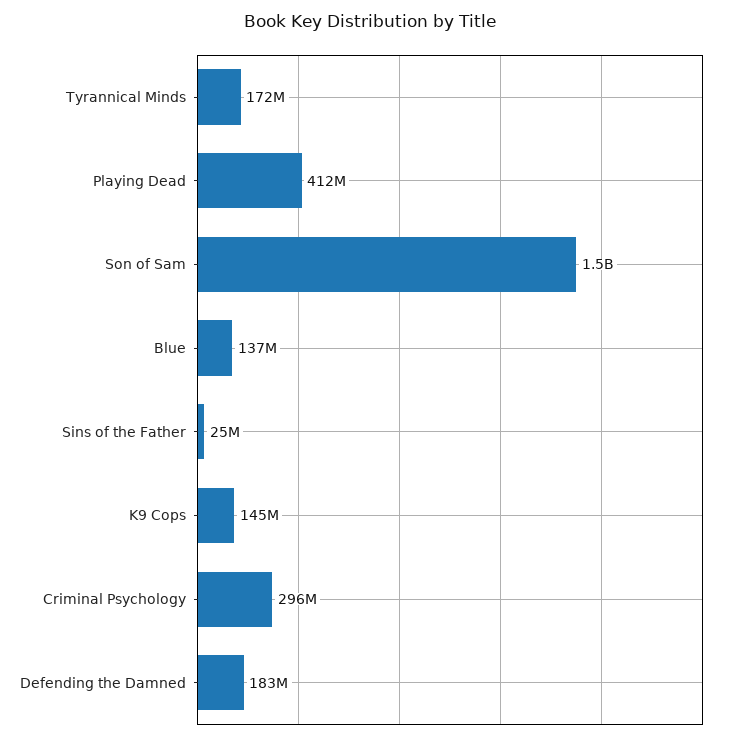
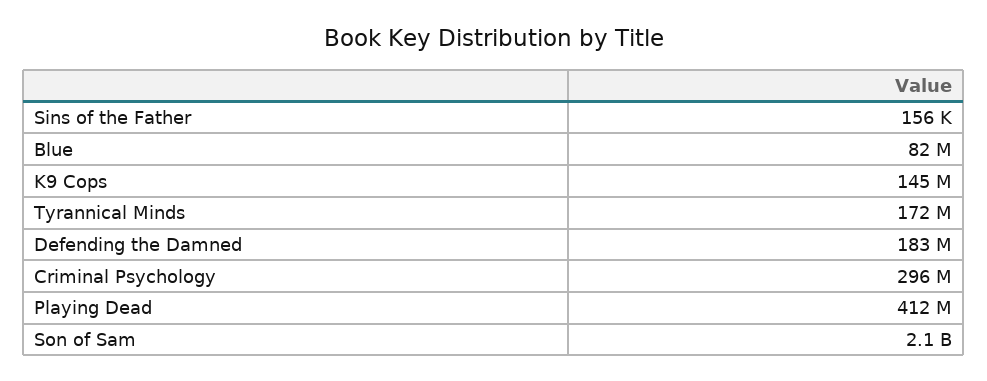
  {
    "Tyrannical Minds": 172000000,
    "Playing Dead": 412000000,
-   "Son of Sam": 1500000000,
+   "Son of Sam": 2100000000,
-   "Blue": 137000000,
+   "Blue": 82000000,
-   "Sins of the Father": 25000000,
+   "Sins of the Father": 156000,
    "K9 Cops": 145000000,
    "Criminal Psychology": 296000000,
    "Defending the Damned": 183000000
  }

